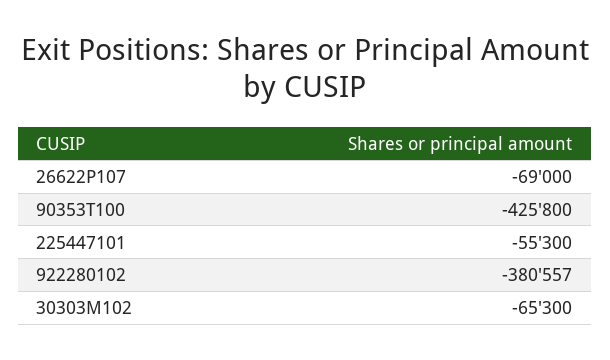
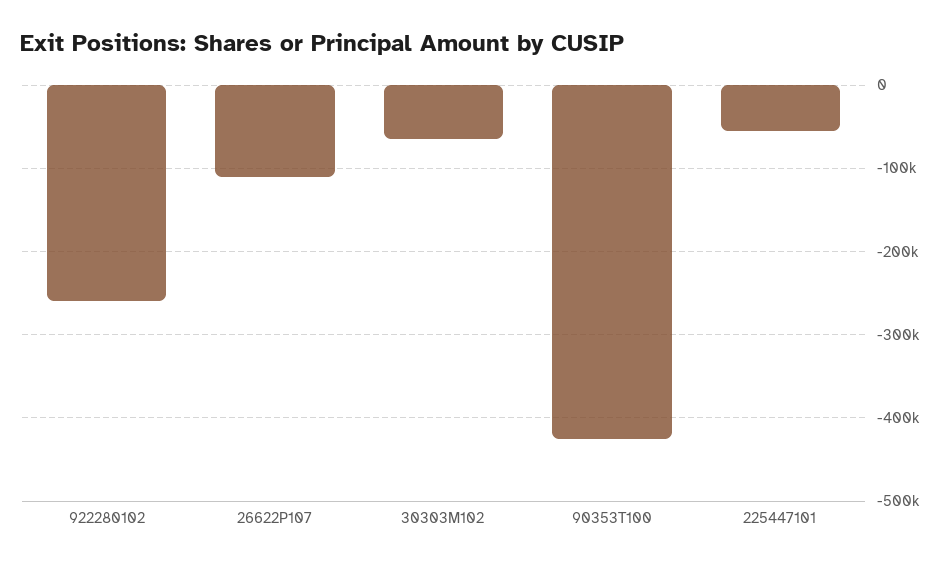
  {
-   "26622P107": -69000,
+   "26622P107": -110000,
    "90353T100": -425800,
    "225447101": -55300,
-   "922280102": -380557,
+   "922280102": -260000,
    "30303M102": -65300
  }

